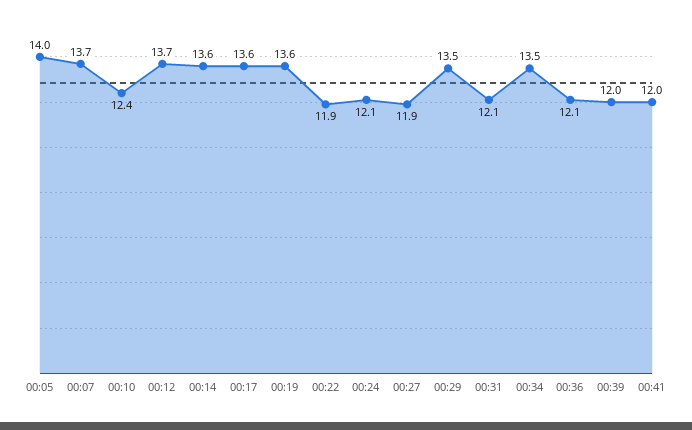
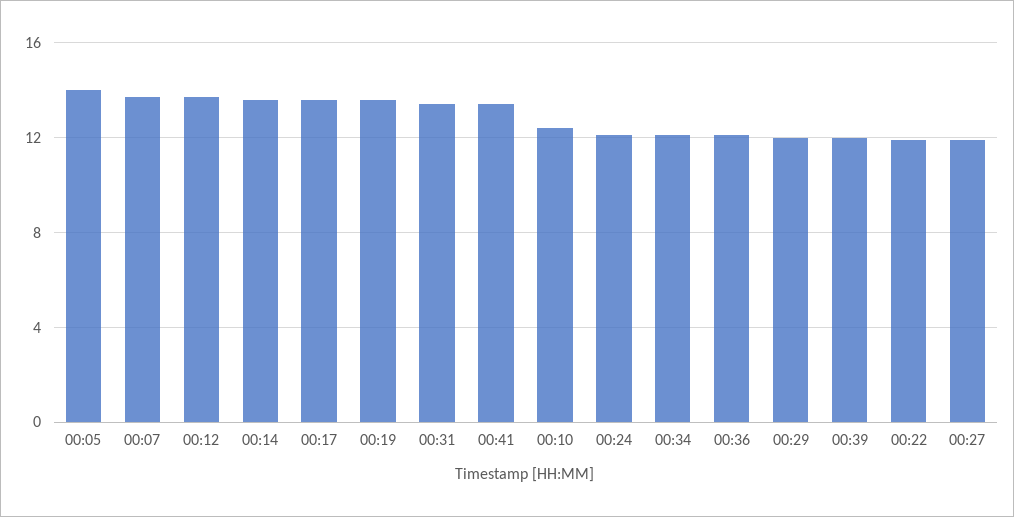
  {
    "00:05": 14,
    "00:07": 13.7,
    "00:10": 12.4,
    "00:12": 13.7,
    "00:14": 13.6,
    "00:17": 13.6,
    "00:19": 13.6,
    "00:22": 11.9,
    "00:24": 12.1,
    "00:27": 11.9,
-   "00:29": 13.5,
+   "00:29": 12,
-   "00:31": 12.1,
+   "00:31": 13.5,
-   "00:34": 13.5,
+   "00:34": 12,
    "00:36": 12.1,
    "00:39": 12,
-   "00:41": 12
+   "00:41": 13.5
  }

